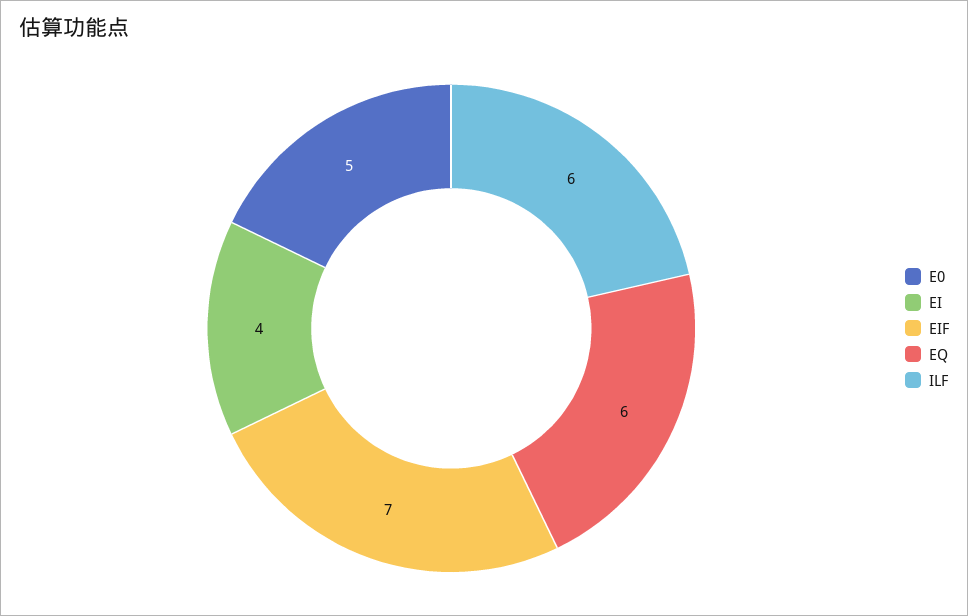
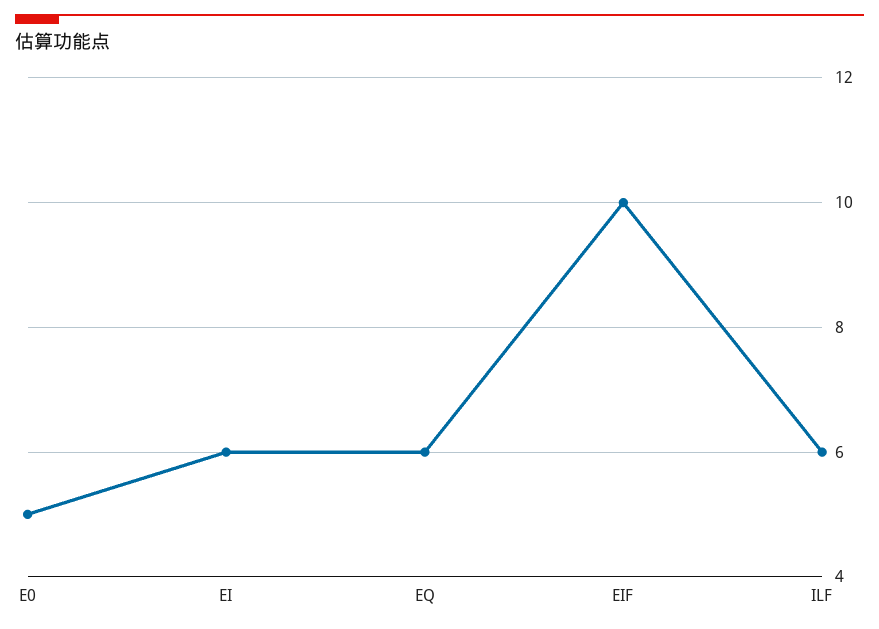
  {
    "E0": 5,
-   "EI": 4,
+   "EI": 6,
-   "EIF": 7,
+   "EIF": 10,
    "EQ": 6,
    "ILF": 6
  }

